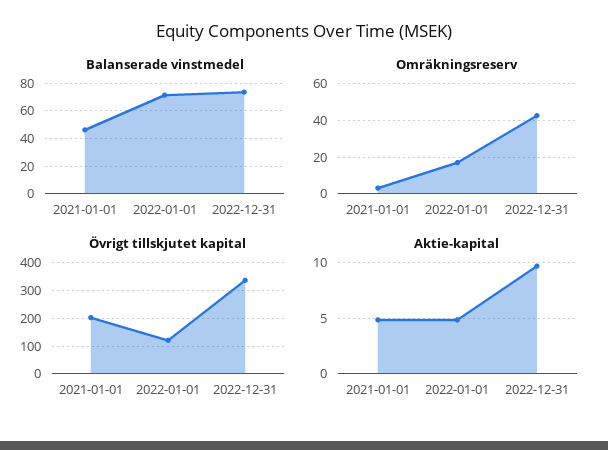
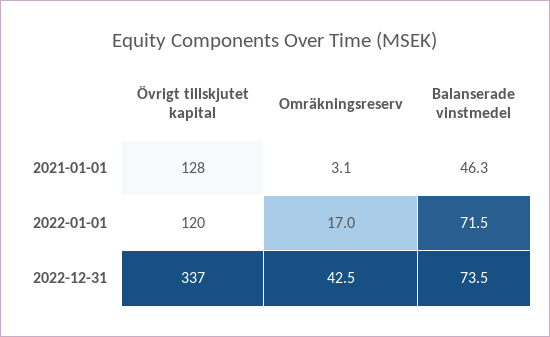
  {
    "Balanserade vinstmedel": {
      "2021-01-01": 46.3,
      "2022-01-01": 71.5,
      "2022-12-31": 73.5
    },
    "Omräkningsreserv": {
      "2021-01-01": 3.1,
      "2022-01-01": 17,
      "2022-12-31": 42.5
    },
    "Övrigt tillskjutet kapital": {
-     "2021-01-01": 200,
+     "2021-01-01": 128,
      "2022-01-01": 120,
      "2022-12-31": 337
-   },
+   }
-   "Aktie-kapital": {
-     "2021-01-01": 5,
-     "2022-01-01": 5,
-     "2022-12-31": 10
-   }
  }

